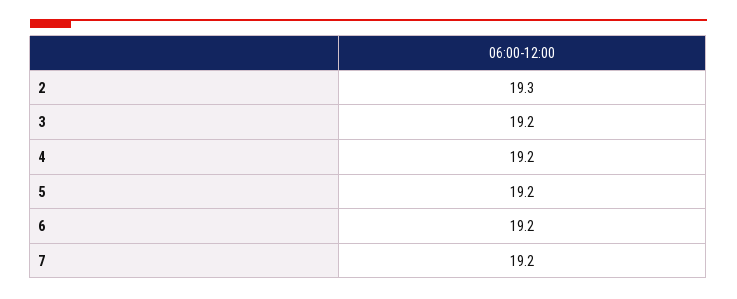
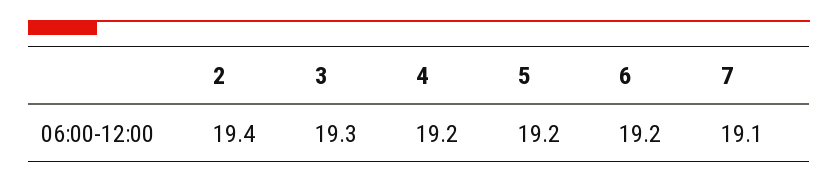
  {
-   "2": 19.3,
+   "2": 19.4,
-   "3": 19.2,
+   "3": 19.3,
    "4": 19.2,
    "5": 19.2,
    "6": 19.2,
-   "7": 19.2
+   "7": 19.1
  }

